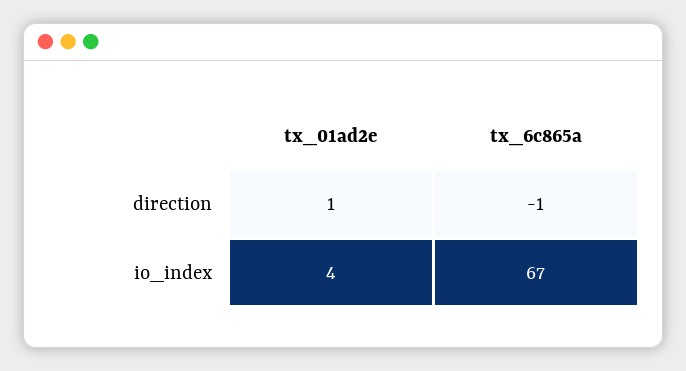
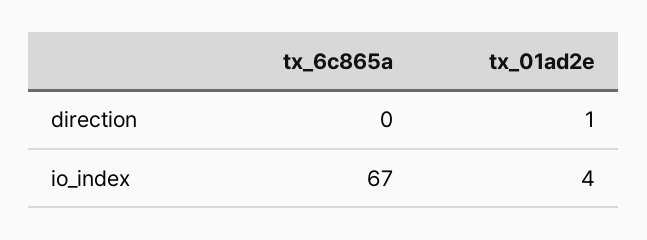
  {
    "tx_01ad2e": {
      "direction": 1,
      "io_index": 4
    },
    "tx_6c865a": {
-     "direction": -1,
+     "direction": 0,
      "io_index": 67
    }
  }

